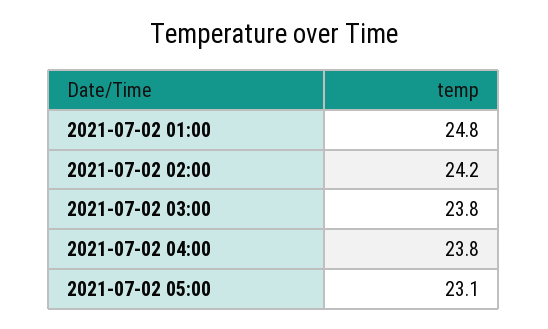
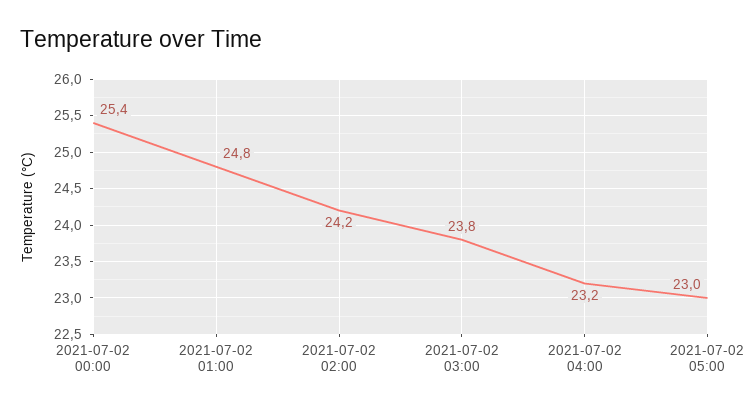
  {
    "2021-07-02 01:00": 24.8,
    "2021-07-02 02:00": 24.2,
    "2021-07-02 03:00": 23.8,
-   "2021-07-02 04:00": 23.8,
+   "2021-07-02 04:00": 23.2,
-   "2021-07-02 05:00": 23.1
+   "2021-07-02 05:00": 23,
+   "2021-07-02 00:00": 25.4
  }

